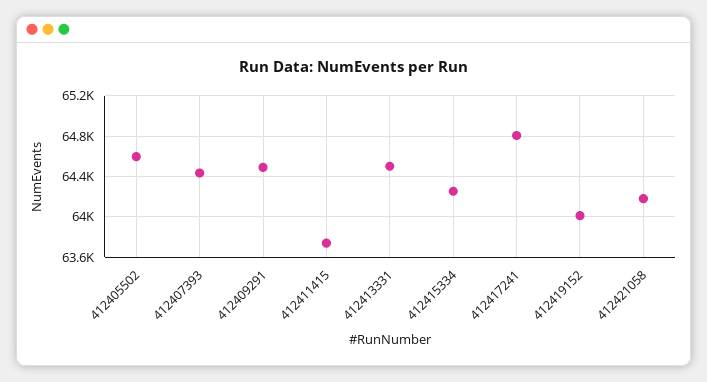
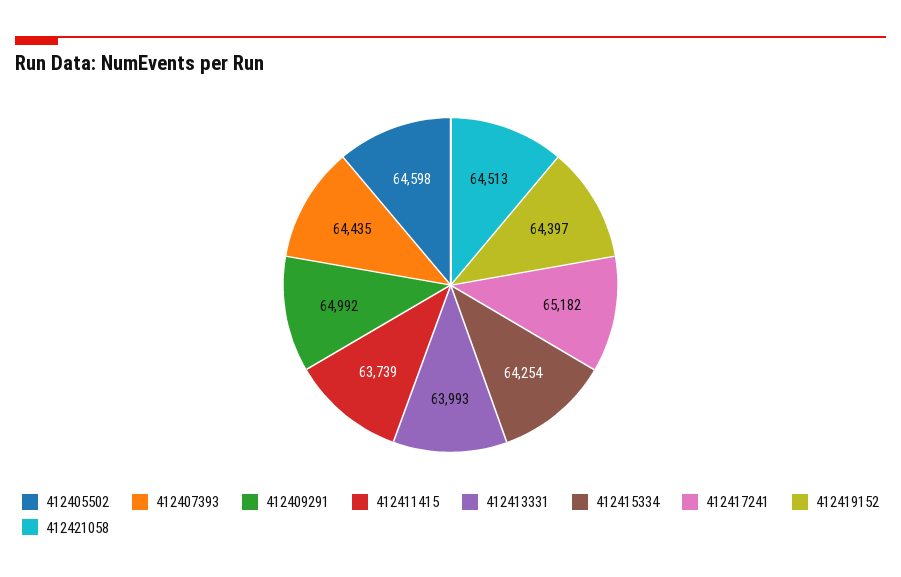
  {
    "412405502": 64598,
    "412407393": 64435,
-   "412409291": 64500,
+   "412409291": 64992,
    "412411415": 63739,
-   "412413331": 64500,
+   "412413331": 63993,
    "412415334": 64254,
-   "412417241": 64800,
+   "412417241": 65182,
-   "412419152": 64000,
+   "412419152": 64397,
-   "412421058": 64200
+   "412421058": 64513
  }

